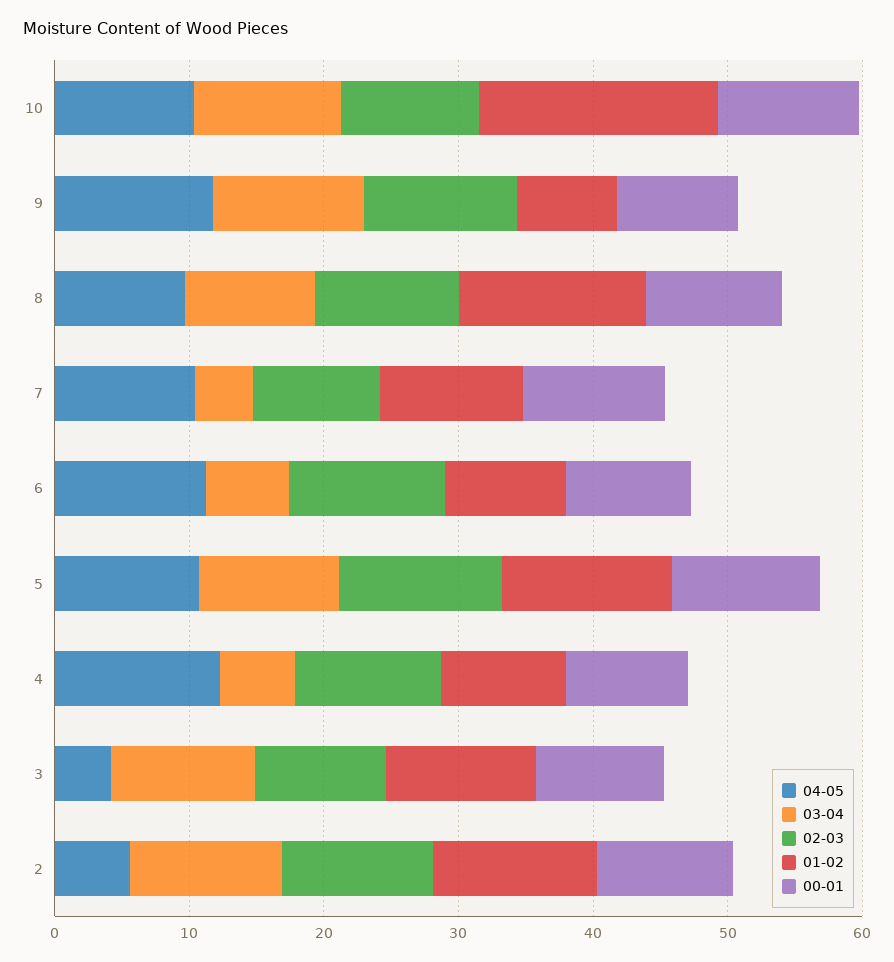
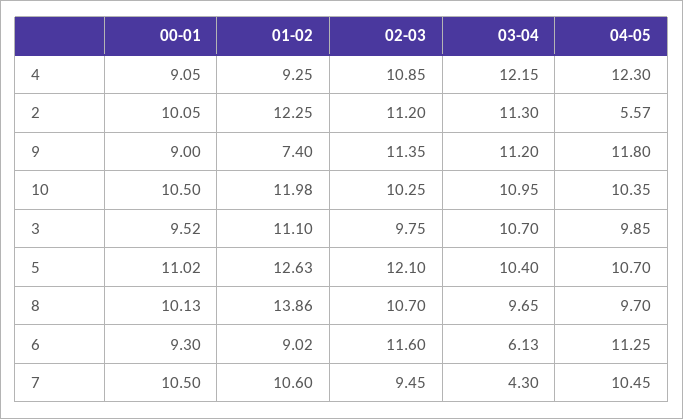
  {
    "04-05": {
      "10": 10.35,
      "9": 11.8,
      "8": 9.7,
      "7": 10.45,
      "6": 11.25,
      "5": 10.7,
      "4": 12.3,
-     "3": 4,
+     "3": 9.85,
      "2": 5.57
    },
    "03-04": {
      "10": 10.95,
      "9": 11.2,
      "8": 9.65,
      "7": 4.3,
      "6": 6.13,
      "5": 10.4,
-     "4": 6,
+     "4": 12.15,
      "3": 10.7,
      "2": 11.3
    },
    "02-03": {
      "10": 10.25,
      "9": 11.35,
      "8": 10.7,
      "7": 9.45,
      "6": 11.6,
      "5": 12.1,
      "4": 10.85,
      "3": 9.75,
      "2": 11.2
    },
    "01-02": {
-     "10": 18,
+     "10": 11.98,
      "9": 7.4,
      "8": 13.86,
      "7": 10.6,
      "6": 9.02,
      "5": 12.63,
      "4": 9.25,
      "3": 11.1,
      "2": 12.25
    },
    "00-01": {
      "10": 10.5,
      "9": 9,
      "8": 10.13,
      "7": 10.5,
      "6": 9.3,
      "5": 11.02,
      "4": 9.05,
      "3": 9.52,
      "2": 10.05
    }
  }

